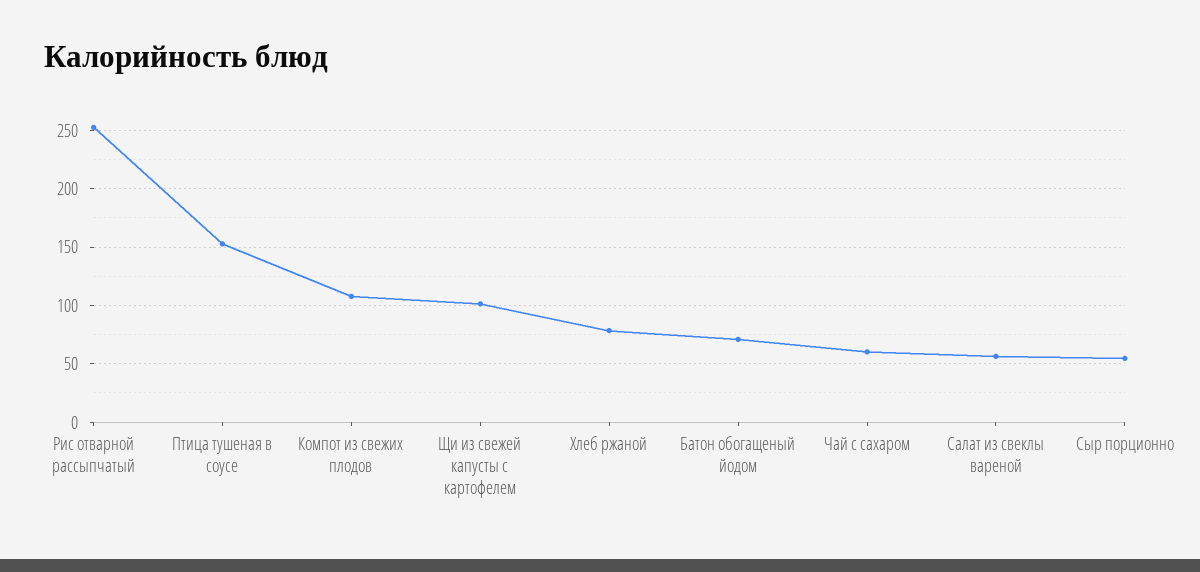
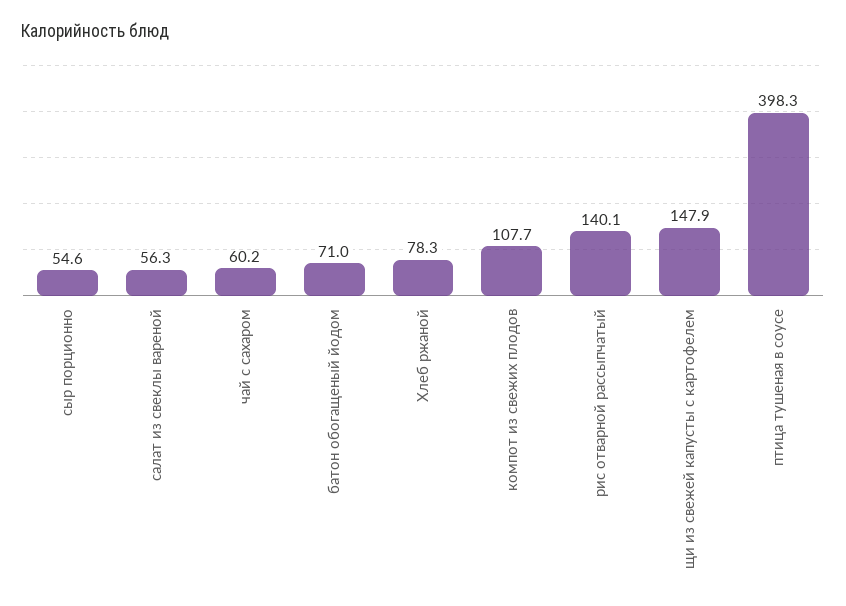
  {
-   "Рис отварной рассыпчатый": 250,
+   "Рис отварной рассыпчатый": 140.1,
-   "Птица тушеная в соусе": 150,
+   "Птица тушеная в соусе": 398.3,
    "Компот из свежих плодов": 107.7,
-   "Щи из свежей капусты с картофелем": 100,
+   "Щи из свежей капусты с картофелем": 147.9,
    "Хлеб ржаной": 78.3,
    "Батон обогащеный йодом": 71,
    "Чай с сахаром": 60.2,
    "Салат из свеклы вареной": 56.3,
    "Сыр порционно": 54.6
  }

